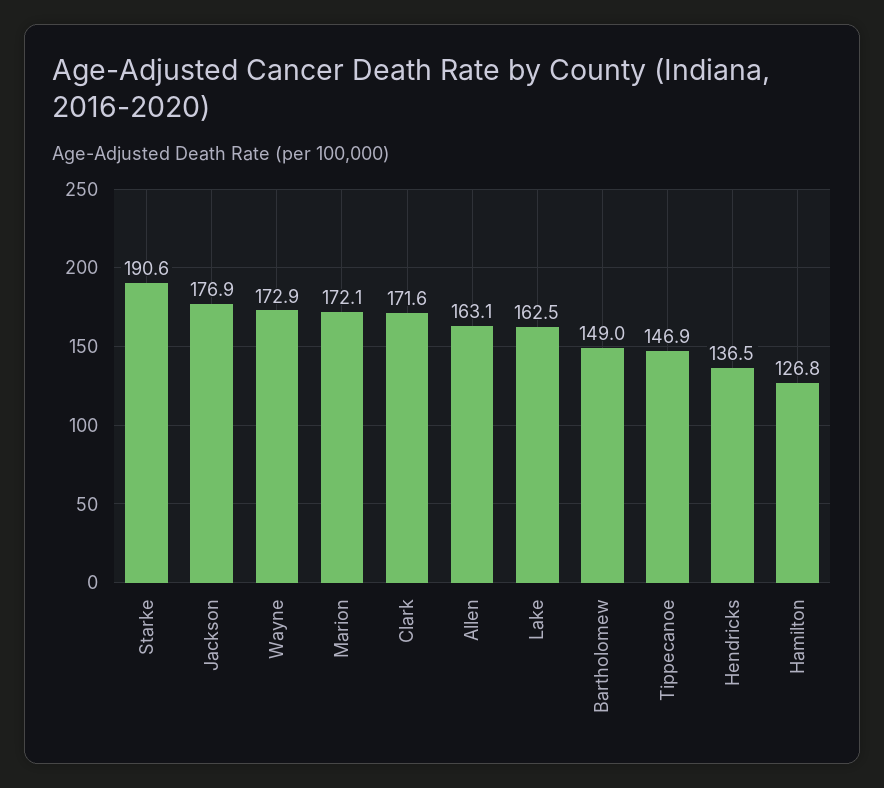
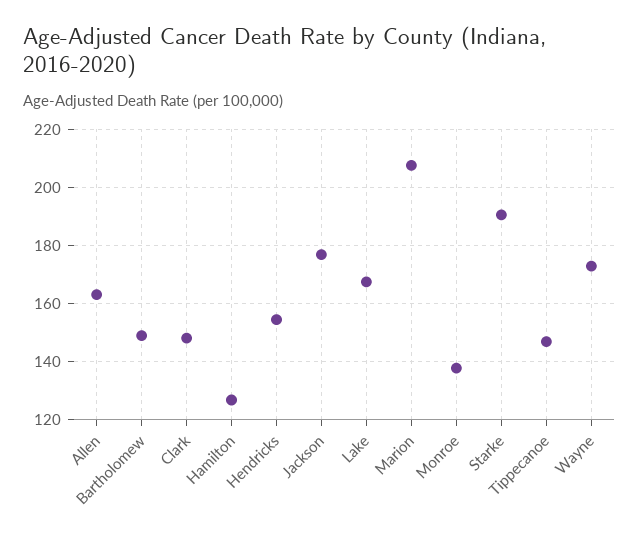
  {
    "Starke": 190.6,
    "Jackson": 176.9,
    "Wayne": 172.9,
-   "Marion": 172.1,
+   "Marion": 207.5,
-   "Clark": 171.6,
+   "Clark": 147.5,
    "Allen": 163.1,
-   "Lake": 162.5,
+   "Lake": 167.5,
    "Bartholomew": 149,
    "Tippecanoe": 146.9,
-   "Hendricks": 136.5,
+   "Hendricks": 155,
-   "Hamilton": 126.8
+   "Hamilton": 126.8,
+   "Monroe": 137.5
  }

